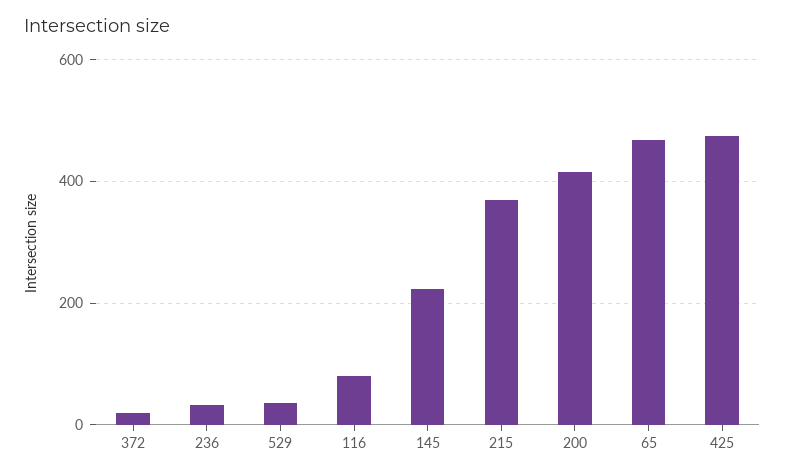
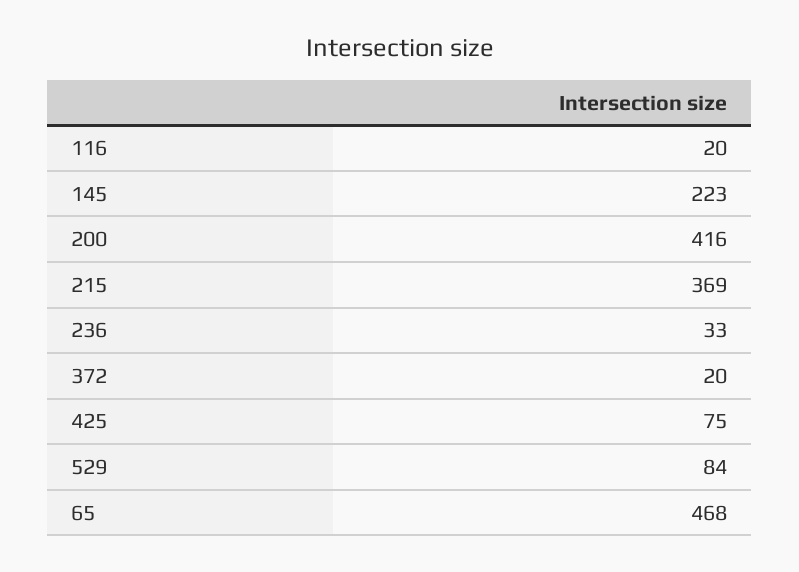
  {
    "372": 20,
    "236": 33,
-   "529": 40,
+   "529": 84,
-   "116": 80,
+   "116": 20,
    "145": 223,
    "215": 369,
    "200": 416,
    "65": 468,
-   "425": 480
+   "425": 75
  }

